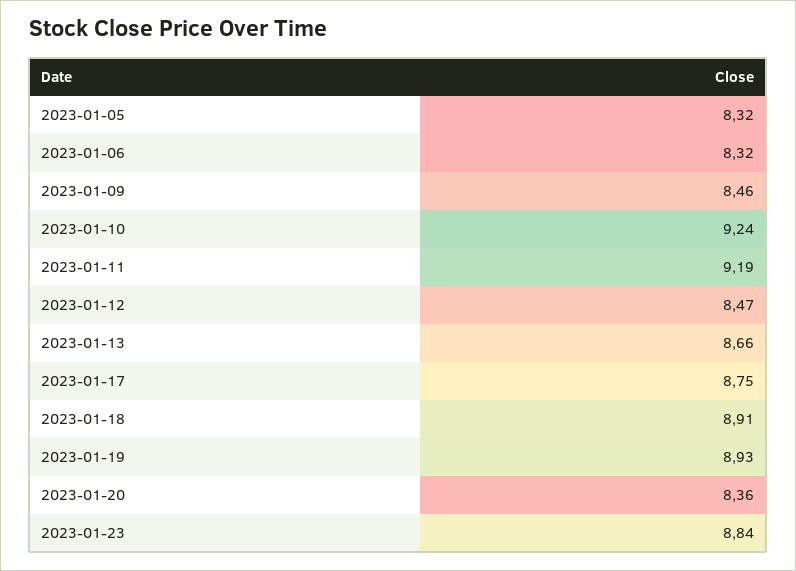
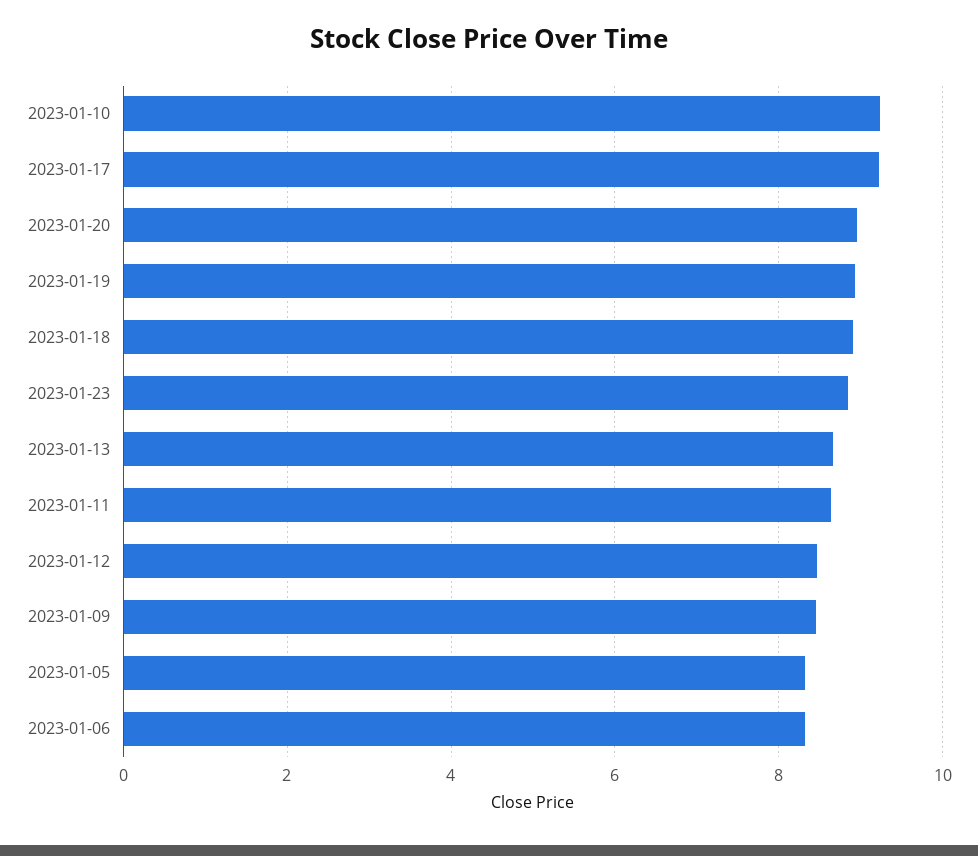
  {
    "2023-01-05": 8.32,
    "2023-01-06": 8.32,
    "2023-01-09": 8.46,
    "2023-01-10": 9.24,
-   "2023-01-11": 9.19,
+   "2023-01-11": 8.6,
    "2023-01-12": 8.47,
    "2023-01-13": 8.66,
-   "2023-01-17": 8.75,
+   "2023-01-17": 9.2,
    "2023-01-18": 8.91,
    "2023-01-19": 8.93,
-   "2023-01-20": 8.36,
+   "2023-01-20": 9,
    "2023-01-23": 8.84
  }

